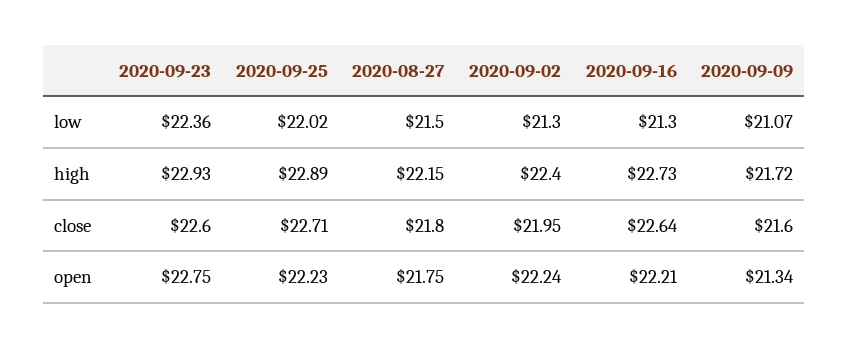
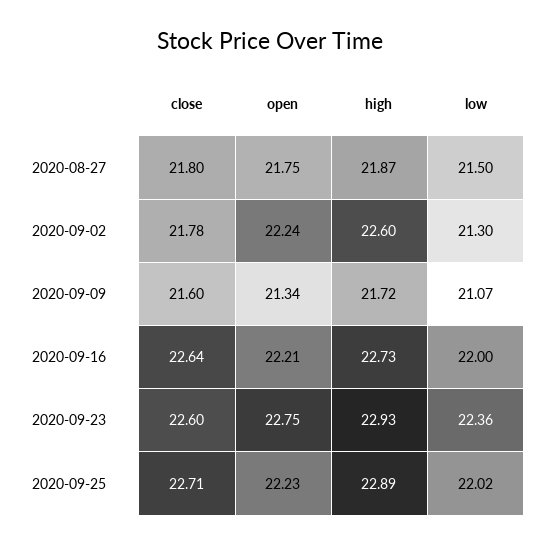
  {
    "2020-09-23": {
      "low": 22.36,
      "high": 22.93,
      "close": 22.6,
      "open": 22.75
    },
    "2020-09-25": {
      "low": 22.02,
      "high": 22.89,
      "close": 22.71,
      "open": 22.23
    },
    "2020-08-27": {
      "low": 21.5,
-     "high": 22.15,
+     "high": 21.87,
      "close": 21.8,
      "open": 21.75
    },
    "2020-09-02": {
      "low": 21.3,
-     "high": 22.4,
+     "high": 22.6,
-     "close": 21.95,
+     "close": 21.78,
      "open": 22.24
    },
    "2020-09-16": {
-     "low": 21.3,
+     "low": 22,
      "high": 22.73,
      "close": 22.64,
      "open": 22.21
    },
    "2020-09-09": {
      "low": 21.07,
      "high": 21.72,
      "close": 21.6,
      "open": 21.34
    }
  }

